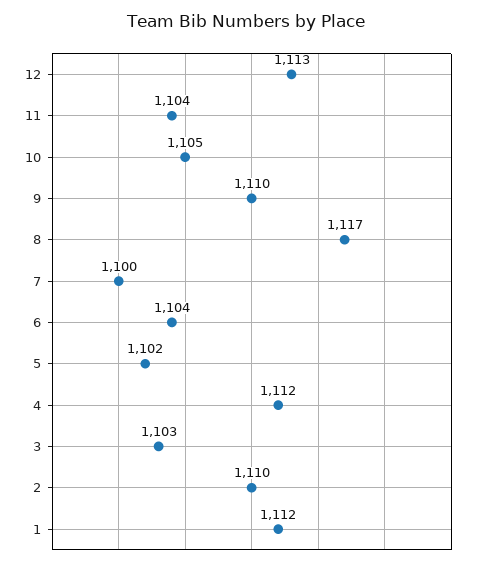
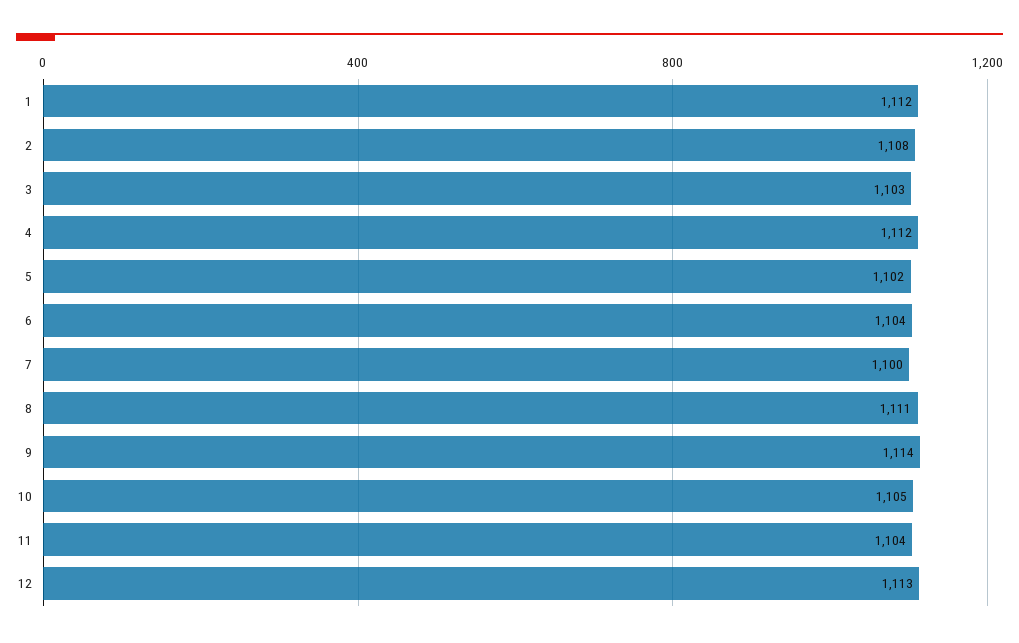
  {
    "12": 1113,
    "11": 1104,
    "10": 1105,
-   "9": 1110,
+   "9": 1114,
-   "8": 1117,
+   "8": 1111,
    "7": 1100,
    "6": 1104,
    "5": 1102,
    "4": 1112,
    "3": 1103,
-   "2": 1110,
+   "2": 1108,
    "1": 1112
  }

